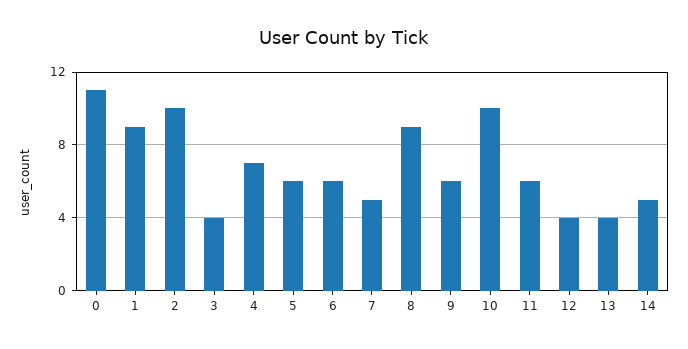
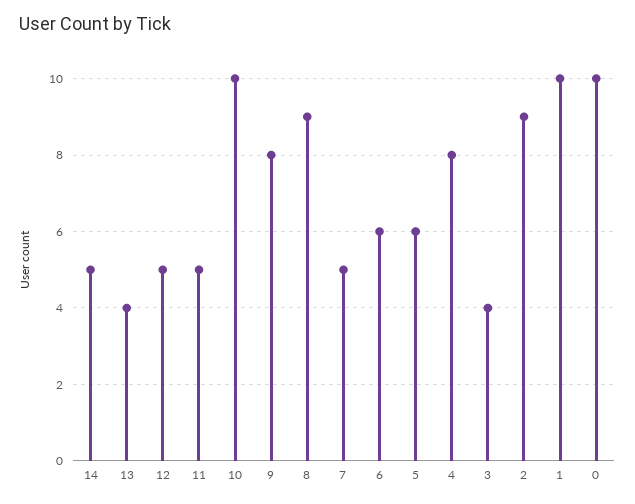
  {
-   "0": 11,
+   "0": 10,
-   "1": 9,
+   "1": 10,
-   "2": 10,
+   "2": 9,
    "3": 4,
-   "4": 7,
+   "4": 8,
    "5": 6,
    "6": 6,
    "7": 5,
    "8": 9,
-   "9": 6,
+   "9": 8,
    "10": 10,
-   "11": 6,
+   "11": 5,
-   "12": 4,
+   "12": 5,
    "13": 4,
    "14": 5
  }

